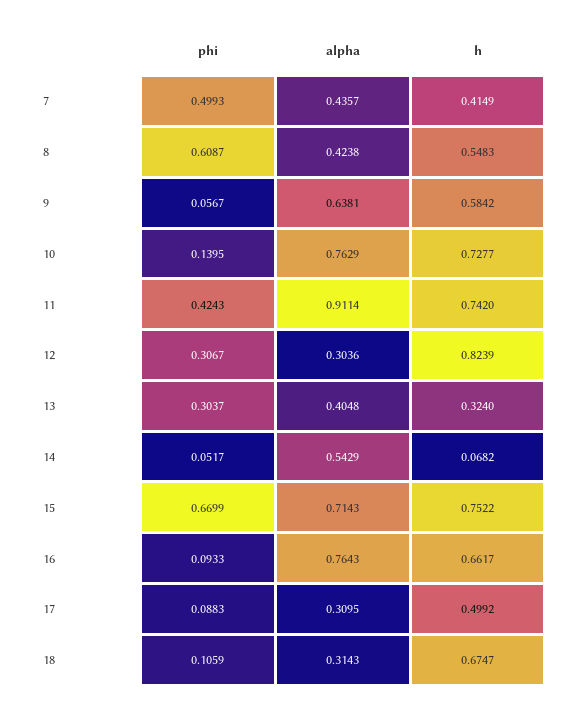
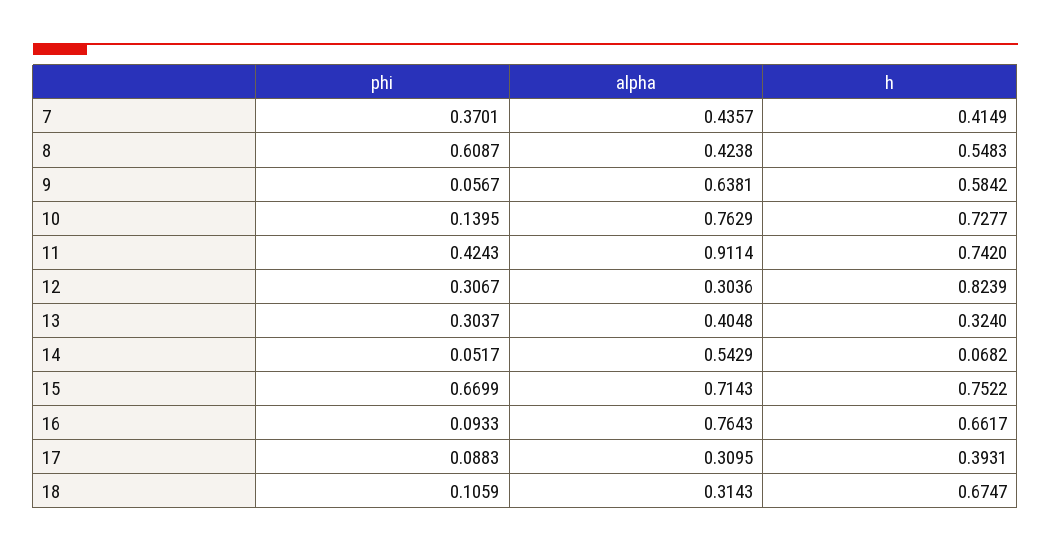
  {
    "phi": {
-     "7": 0.4993,
+     "7": 0.3701,
      "8": 0.6087,
      "9": 0.0567,
      "10": 0.1395,
      "11": 0.4243,
      "12": 0.3067,
      "13": 0.3037,
      "14": 0.0517,
      "15": 0.6699,
      "16": 0.0933,
      "17": 0.0883,
      "18": 0.1059
    },
    "alpha": {
      "7": 0.4357,
      "8": 0.4238,
      "9": 0.6381,
      "10": 0.7629,
      "11": 0.9114,
      "12": 0.3036,
      "13": 0.4048,
      "14": 0.5429,
      "15": 0.7143,
      "16": 0.7643,
      "17": 0.3095,
      "18": 0.3143
    },
    "h": {
      "7": 0.4149,
      "8": 0.5483,
      "9": 0.5842,
      "10": 0.7277,
      "11": 0.742,
      "12": 0.8239,
      "13": 0.324,
      "14": 0.0682,
      "15": 0.7522,
      "16": 0.6617,
-     "17": 0.4992,
+     "17": 0.3931,
      "18": 0.6747
    }
  }

